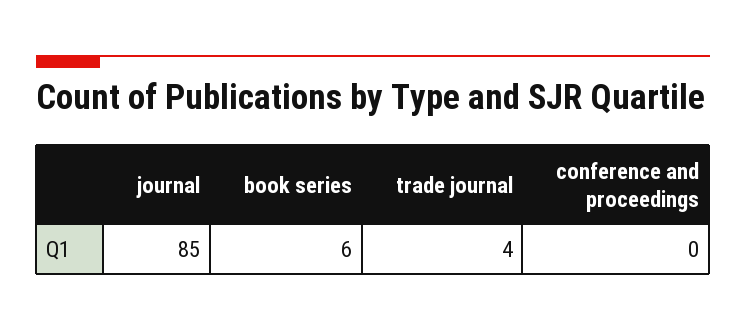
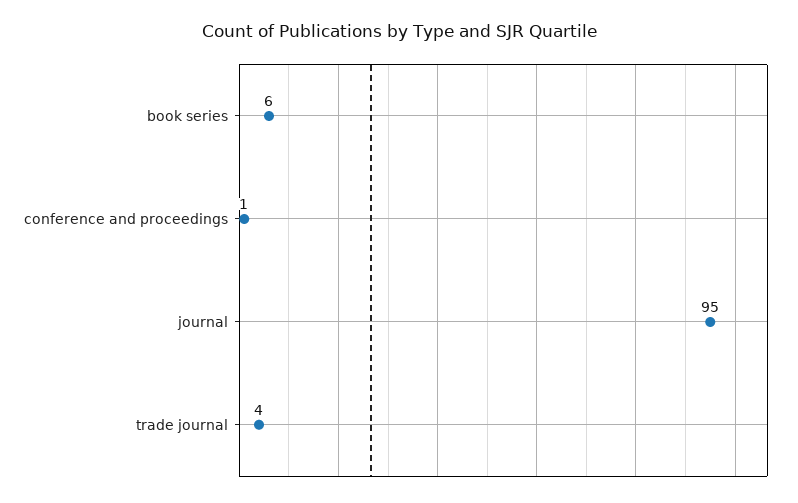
  {
-   "journal": 85,
+   "journal": 95,
    "book series": 6,
    "trade journal": 4,
-   "conference and proceedings": 0
+   "conference and proceedings": 1
  }

